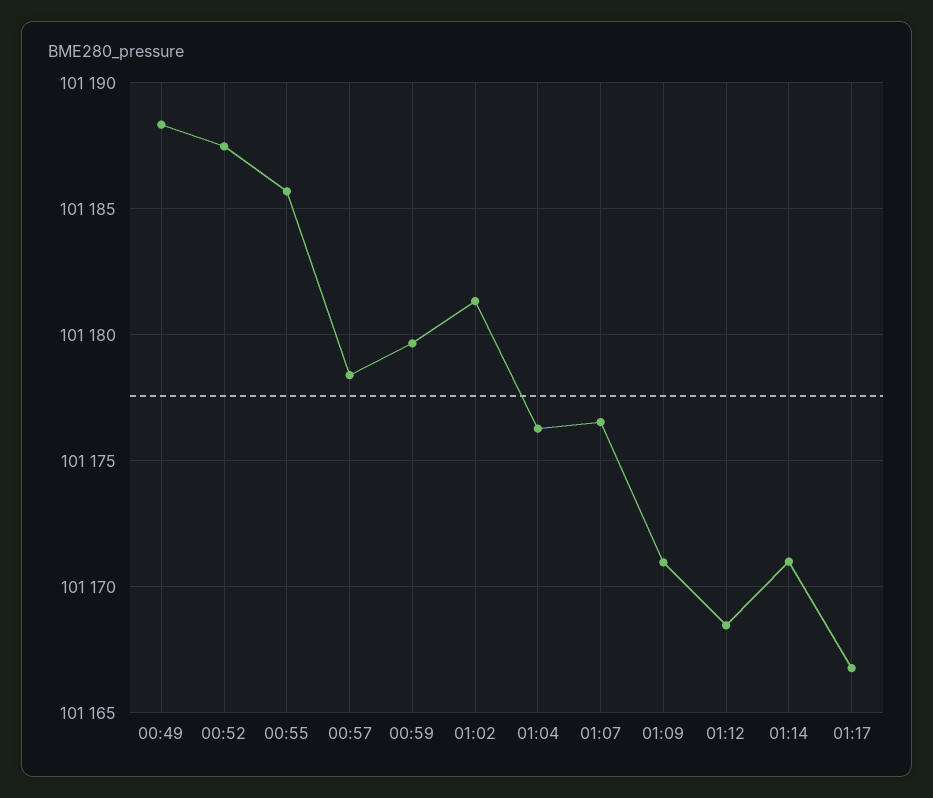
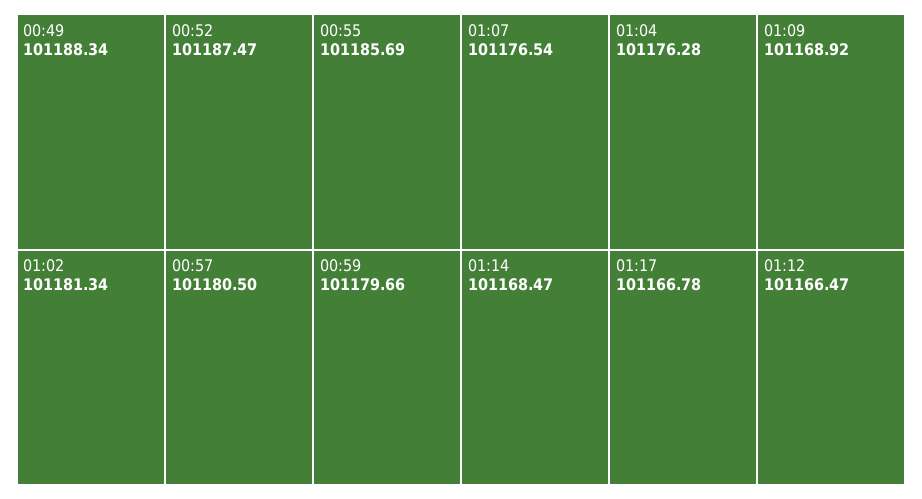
  {
    "00:49": 101188.34,
    "00:52": 101187.47,
    "00:55": 101185.69,
-   "00:57": 101178.5,
+   "00:57": 101180.5,
    "00:59": 101179.66,
    "01:02": 101181.34,
    "01:04": 101176.28,
    "01:07": 101176.54,
-   "01:09": 101171,
+   "01:09": 101168.92,
-   "01:12": 101168.5,
+   "01:12": 101166.47,
-   "01:14": 101171,
+   "01:14": 101168.47,
    "01:17": 101166.78
  }

